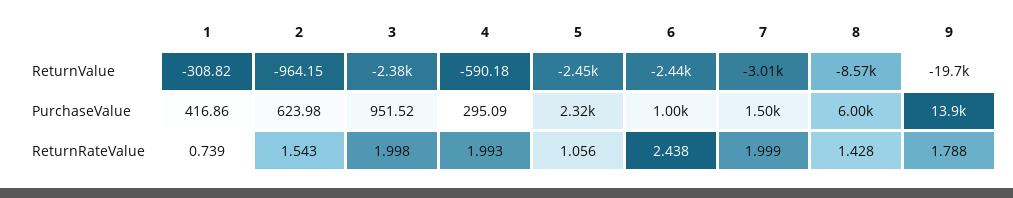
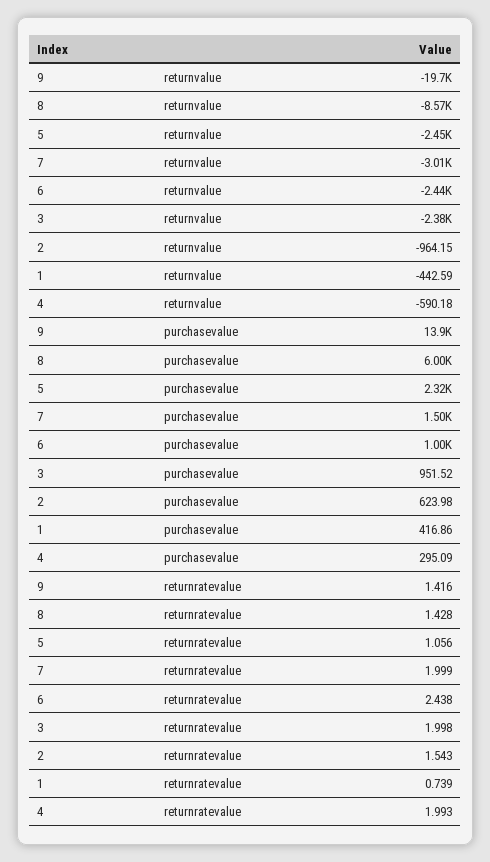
  {
    "1": {
-     "ReturnValue": -308.82,
+     "ReturnValue": -442.59,
      "PurchaseValue": 416.86,
      "ReturnRateValue": 0.739
    },
    "2": {
      "ReturnValue": -964.15,
      "PurchaseValue": 623.98,
      "ReturnRateValue": 1.543
    },
    "3": {
      "ReturnValue": -2380,
      "PurchaseValue": 951.52,
      "ReturnRateValue": 1.998
    },
    "4": {
      "ReturnValue": -590.18,
      "PurchaseValue": 295.09,
      "ReturnRateValue": 1.993
    },
    "5": {
      "ReturnValue": -2450,
      "PurchaseValue": 2320,
      "ReturnRateValue": 1.056
    },
    "6": {
      "ReturnValue": -2440,
      "PurchaseValue": 1000,
      "ReturnRateValue": 2.438
    },
    "7": {
      "ReturnValue": -3010,
      "PurchaseValue": 1500,
      "ReturnRateValue": 1.999
    },
    "8": {
      "ReturnValue": -8570,
      "PurchaseValue": 6000,
      "ReturnRateValue": 1.428
    },
    "9": {
      "ReturnValue": -19700,
      "PurchaseValue": 13900,
-     "ReturnRateValue": 1.788
+     "ReturnRateValue": 1.416
    }
  }

